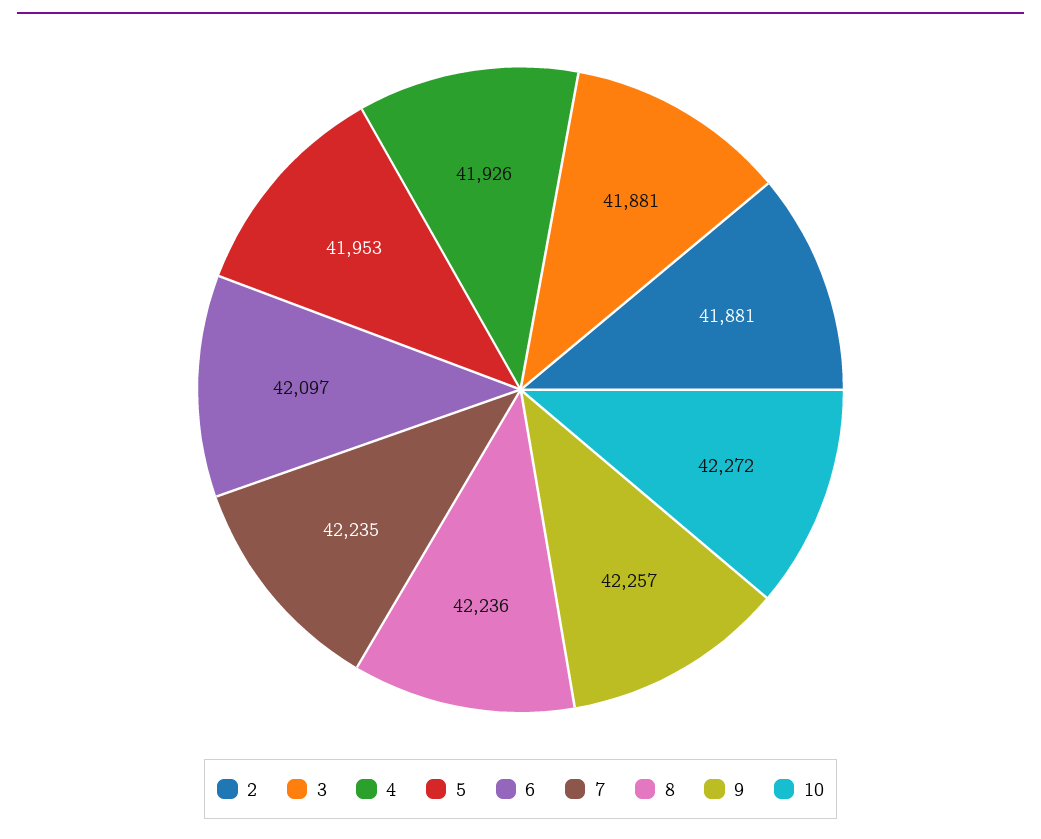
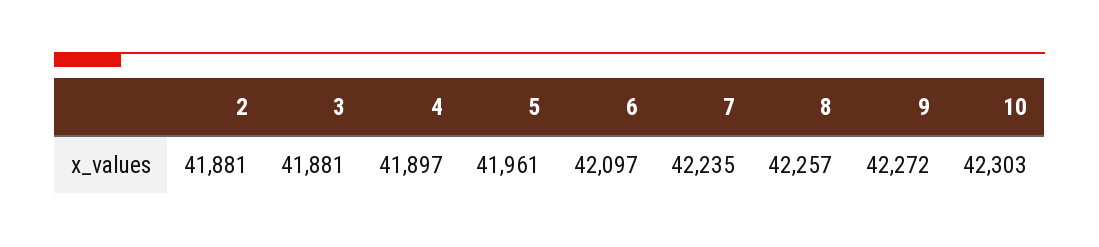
  {
    "2": 41881,
    "3": 41881,
-   "4": 41926,
+   "4": 41897,
-   "5": 41953,
+   "5": 41961,
    "6": 42097,
    "7": 42235,
-   "8": 42236,
+   "8": 42257,
-   "9": 42257,
+   "9": 42272,
-   "10": 42272
+   "10": 42303
  }

